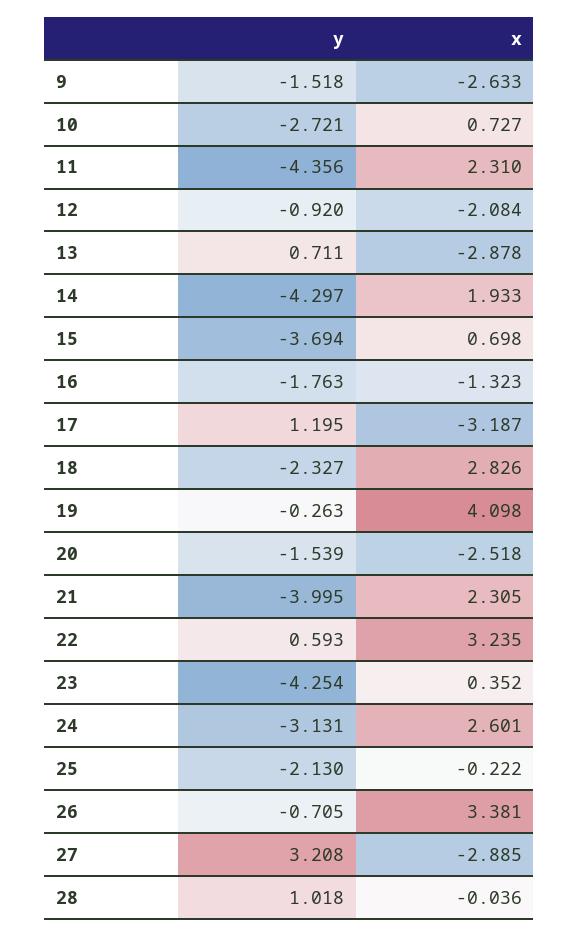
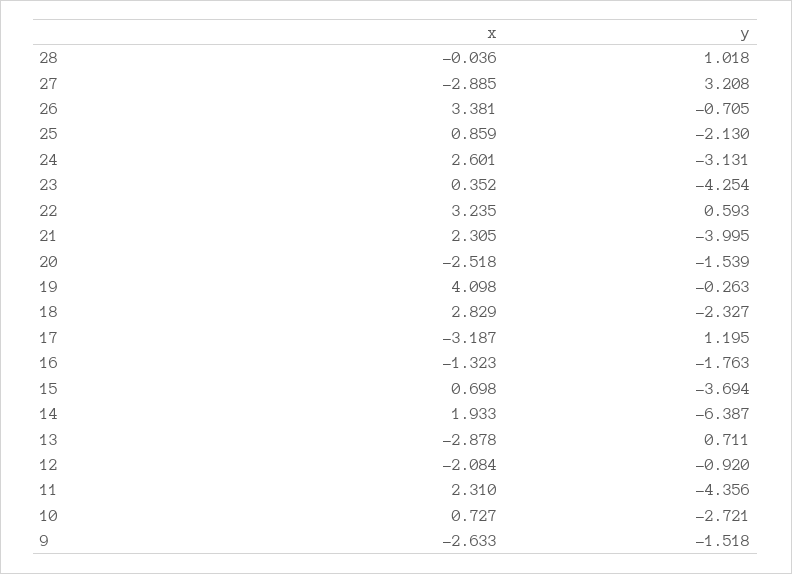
  {
    "y": {
      "9": -1.518,
      "10": -2.721,
      "11": -4.356,
      "12": -0.92,
      "13": 0.711,
-     "14": -4.297,
+     "14": -6.387,
      "15": -3.694,
      "16": -1.763,
      "17": 1.195,
      "18": -2.327,
      "19": -0.263,
      "20": -1.539,
      "21": -3.995,
      "22": 0.593,
      "23": -4.254,
      "24": -3.131,
      "25": -2.13,
      "26": -0.705,
      "27": 3.208,
      "28": 1.018
    },
    "x": {
      "9": -2.633,
      "10": 0.727,
      "11": 2.31,
      "12": -2.084,
      "13": -2.878,
      "14": 1.933,
      "15": 0.698,
      "16": -1.323,
      "17": -3.187,
-     "18": 2.826,
+     "18": 2.829,
      "19": 4.098,
      "20": -2.518,
      "21": 2.305,
      "22": 3.235,
      "23": 0.352,
      "24": 2.601,
-     "25": -0.222,
+     "25": 0.859,
      "26": 3.381,
      "27": -2.885,
      "28": -0.036
    }
  }

